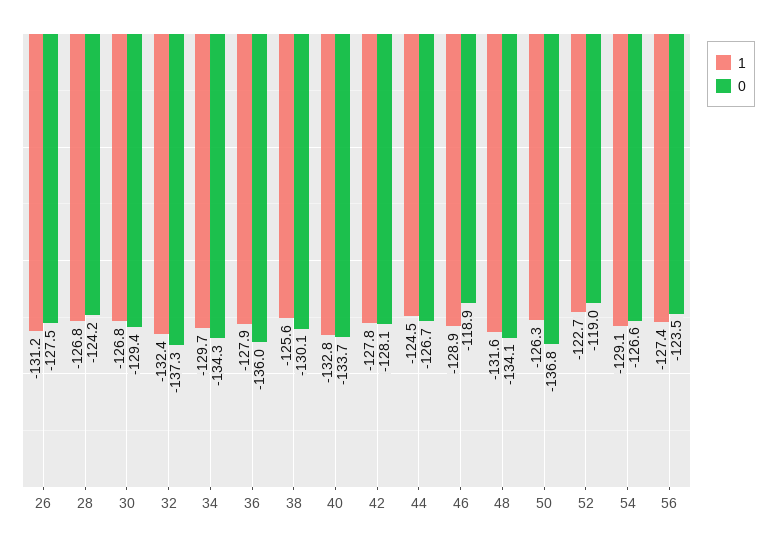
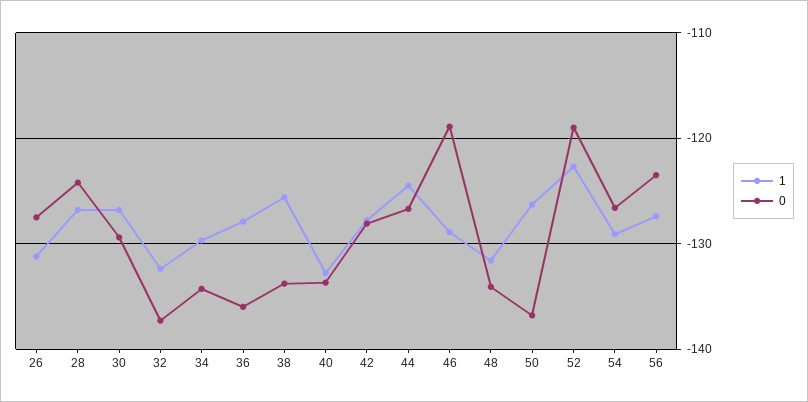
  {
    "1": {
      "26": -131.2,
      "28": -126.8,
      "30": -126.8,
      "32": -132.4,
      "34": -129.7,
      "36": -127.9,
      "38": -125.6,
      "40": -132.8,
      "42": -127.8,
      "44": -124.5,
      "46": -128.9,
      "48": -131.6,
      "50": -126.3,
      "52": -122.7,
      "54": -129.1,
      "56": -127.4
    },
    "0": {
      "26": -127.5,
      "28": -124.2,
      "30": -129.4,
      "32": -137.3,
      "34": -134.3,
      "36": -136,
-     "38": -130.1,
+     "38": -134,
      "40": -133.7,
      "42": -128.1,
      "44": -126.7,
      "46": -118.9,
      "48": -134.1,
      "50": -136.8,
      "52": -119,
      "54": -126.6,
      "56": -123.5
    }
  }

